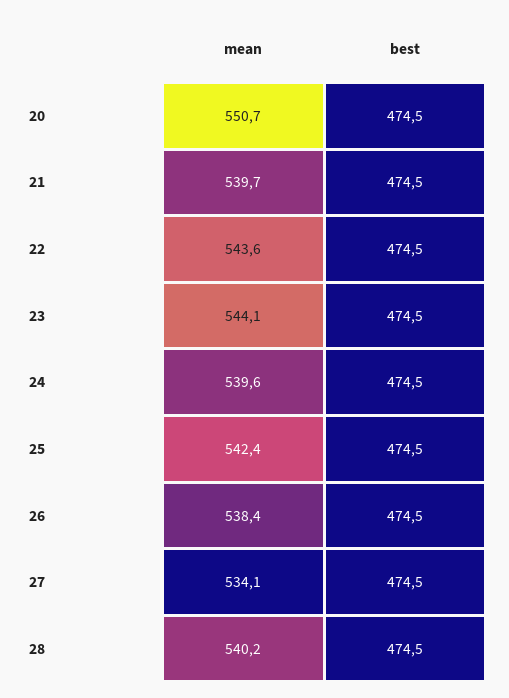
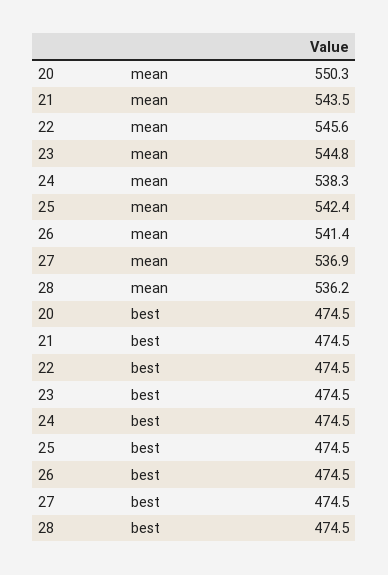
  {
    "mean": {
-     "20": 550.7,
+     "20": 550.3,
-     "21": 539.7,
+     "21": 543.5,
-     "22": 543.6,
+     "22": 545.6,
-     "23": 544.1,
+     "23": 544.8,
-     "24": 539.6,
+     "24": 538.3,
      "25": 542.4,
-     "26": 538.4,
+     "26": 541.4,
-     "27": 534.1,
+     "27": 536.9,
-     "28": 540.2
+     "28": 536.2
    },
    "best": {
      "20": 474.5,
      "21": 474.5,
      "22": 474.5,
      "23": 474.5,
      "24": 474.5,
      "25": 474.5,
      "26": 474.5,
      "27": 474.5,
      "28": 474.5
    }
  }

